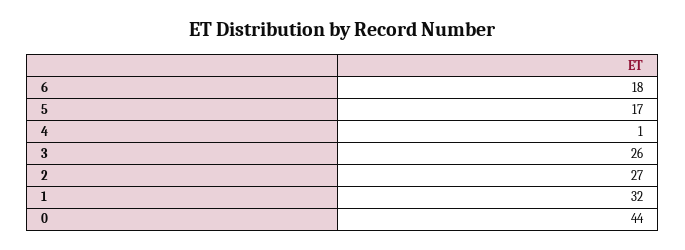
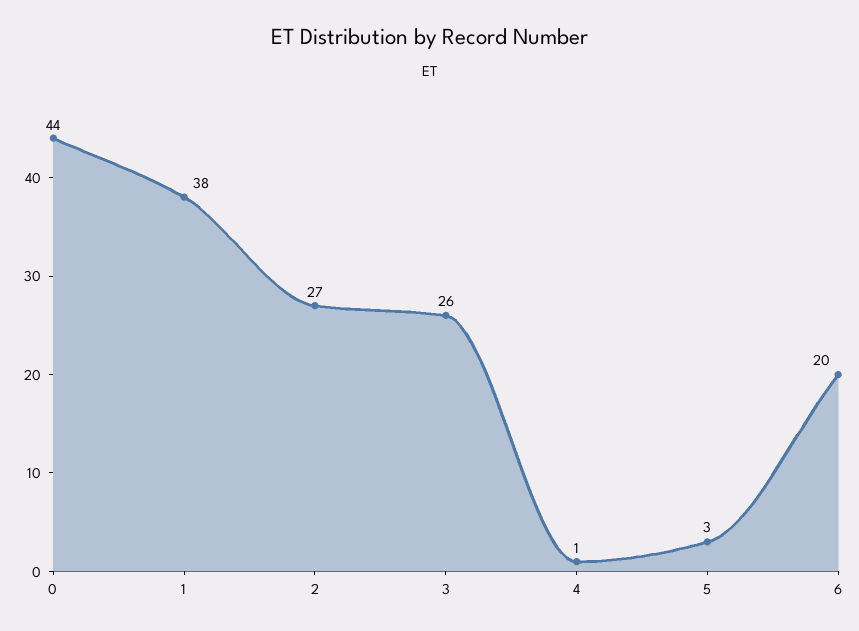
  {
-   "6": 18,
+   "6": 20,
-   "5": 17,
+   "5": 3,
    "4": 1,
    "3": 26,
    "2": 27,
-   "1": 32,
+   "1": 38,
    "0": 44
  }

